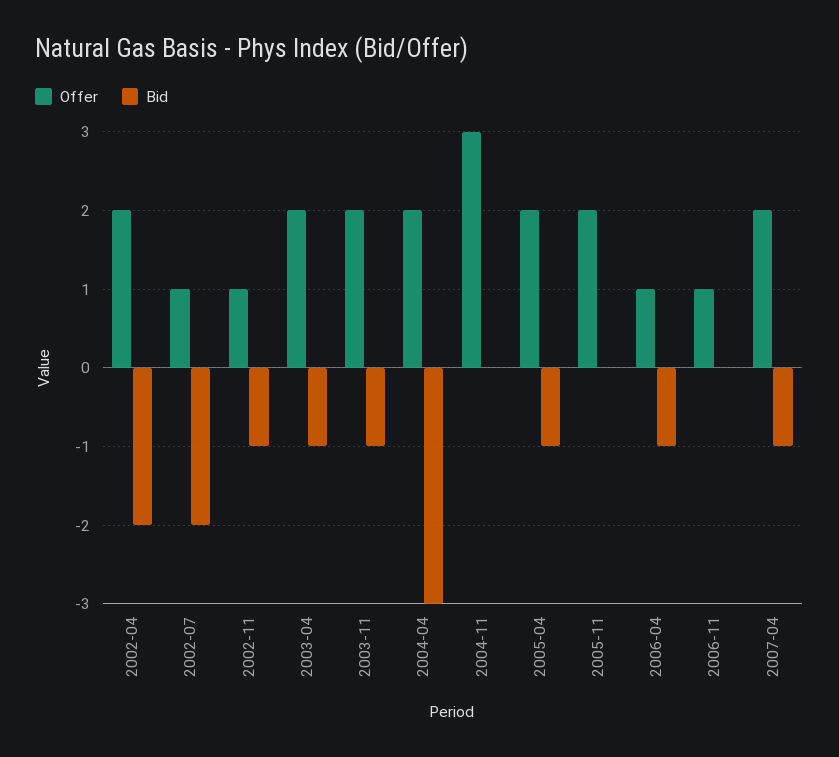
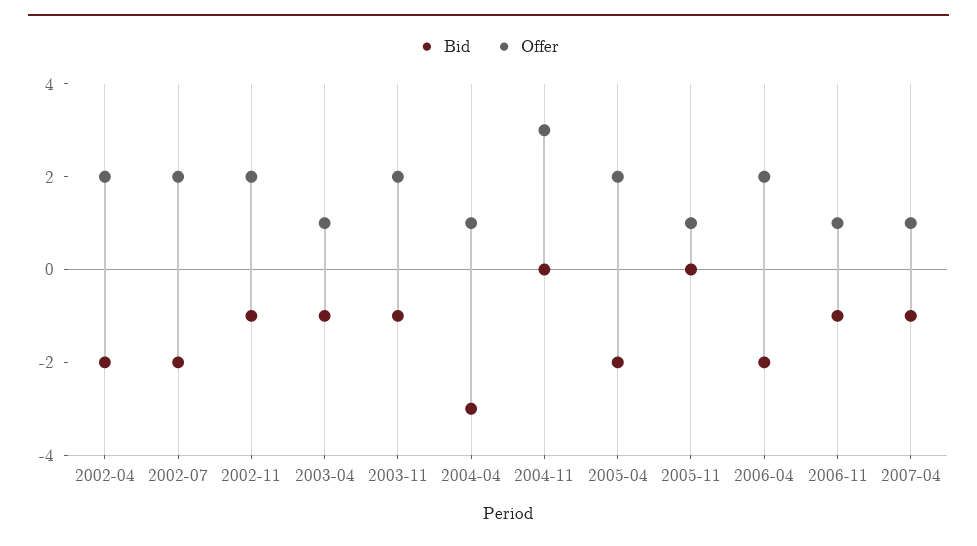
  {
    "Offer": {
      "2002-04": 2,
-     "2002-07": 1,
+     "2002-07": 2,
-     "2002-11": 1,
+     "2002-11": 2,
-     "2003-04": 2,
+     "2003-04": 1,
      "2003-11": 2,
-     "2004-04": 2,
+     "2004-04": 1,
      "2004-11": 3,
      "2005-04": 2,
-     "2005-11": 2,
+     "2005-11": 1,
-     "2006-04": 1,
+     "2006-04": 2,
      "2006-11": 1,
-     "2007-04": 2
+     "2007-04": 1
    },
    "Bid": {
      "2002-04": -2,
      "2002-07": -2,
      "2002-11": -1,
      "2003-04": -1,
      "2003-11": -1,
      "2004-04": -3,
      "2004-11": 0,
-     "2005-04": -1,
+     "2005-04": -2,
      "2005-11": 0,
-     "2006-04": -1,
+     "2006-04": -2,
-     "2006-11": 0,
+     "2006-11": -1,
      "2007-04": -1
    }
  }

